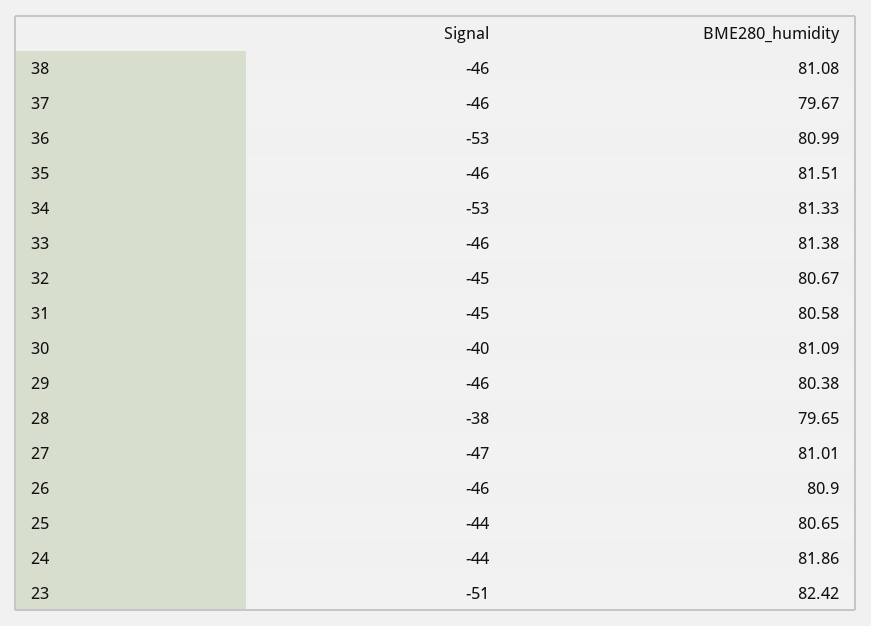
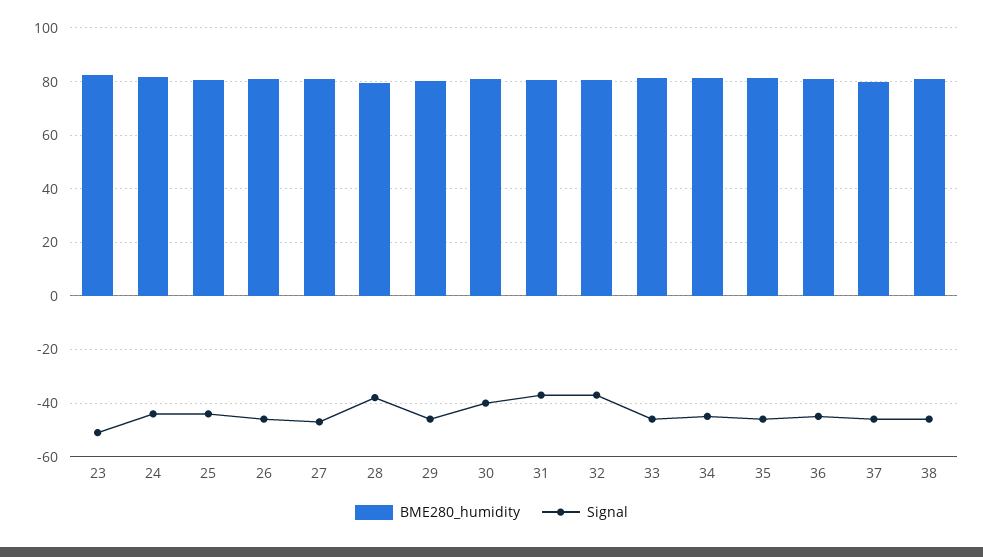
  {
    "Signal": {
      "38": -46,
      "37": -46,
-     "36": -53,
+     "36": -45,
      "35": -46,
-     "34": -53,
+     "34": -45,
      "33": -46,
-     "32": -45,
+     "32": -37.5,
-     "31": -45,
+     "31": -37.5,
      "30": -40,
      "29": -46,
      "28": -38,
      "27": -47,
      "26": -46,
      "25": -44,
      "24": -44,
      "23": -51
    },
    "BME280_humidity": {
      "38": 81.08,
      "37": 79.67,
      "36": 80.99,
      "35": 81.51,
      "34": 81.33,
      "33": 81.38,
      "32": 80.67,
      "31": 80.58,
      "30": 81.09,
      "29": 80.38,
      "28": 79.65,
      "27": 81.01,
      "26": 80.9,
      "25": 80.65,
      "24": 81.86,
      "23": 82.42
    }
  }

